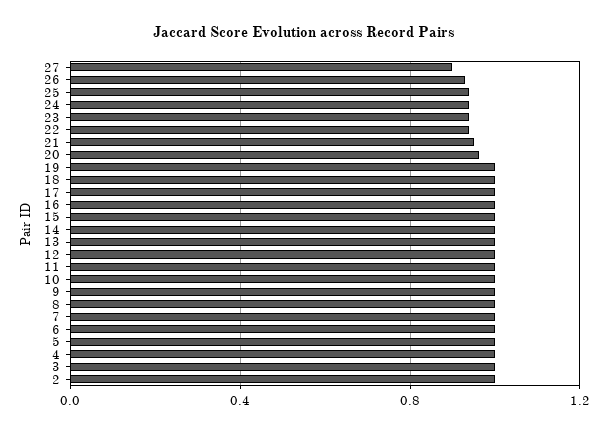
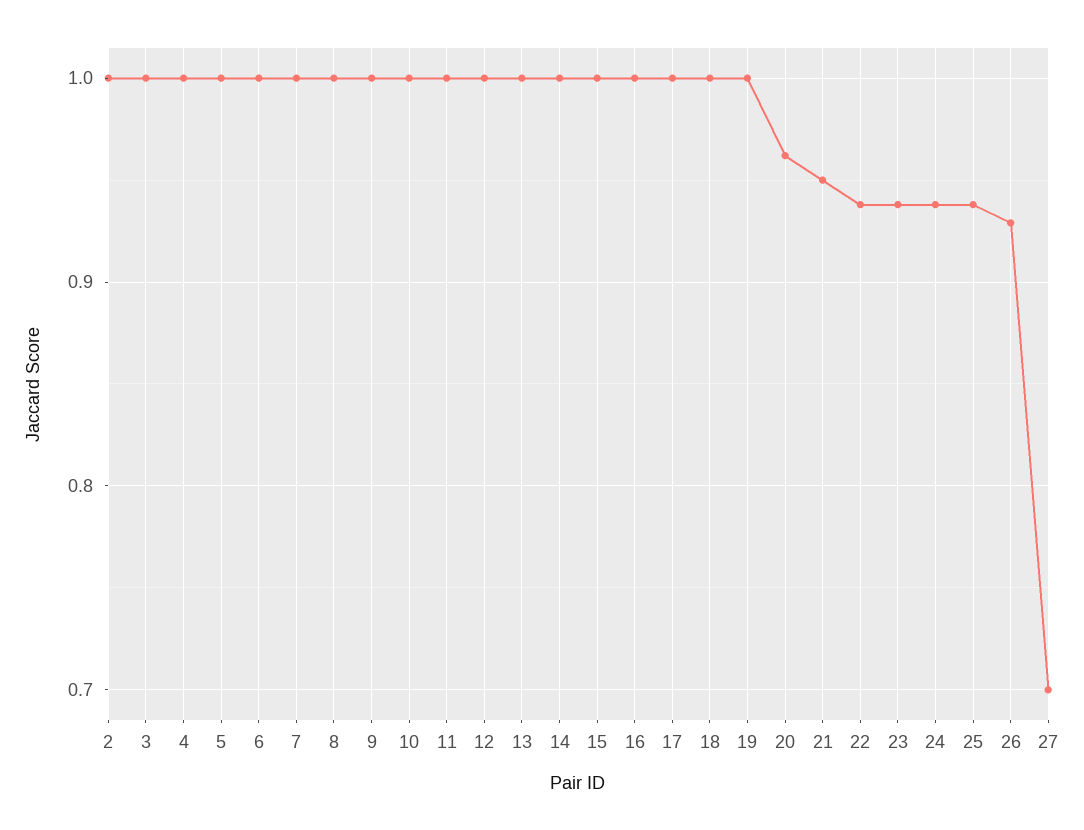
  {
-   "27": 0.9,
+   "27": 0.7,
    "26": 0.93,
    "25": 0.94,
    "24": 0.94,
    "23": 0.94,
    "22": 0.94,
    "21": 0.95,
    "20": 0.96,
    "19": 1,
    "18": 1,
    "17": 1,
    "16": 1,
    "15": 1,
    "14": 1,
    "13": 1,
    "12": 1,
    "11": 1,
    "10": 1,
    "9": 1,
    "8": 1,
    "7": 1,
    "6": 1,
    "5": 1,
    "4": 1,
    "3": 1,
    "2": 1
  }

